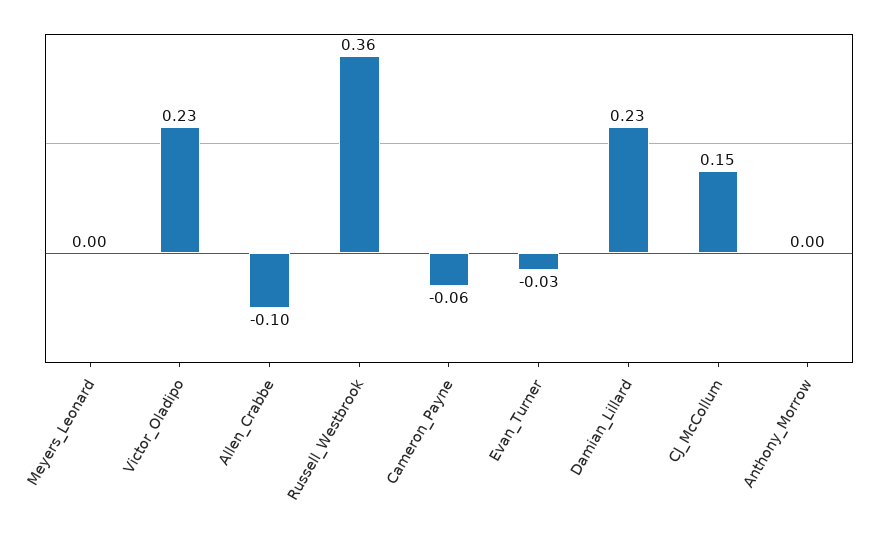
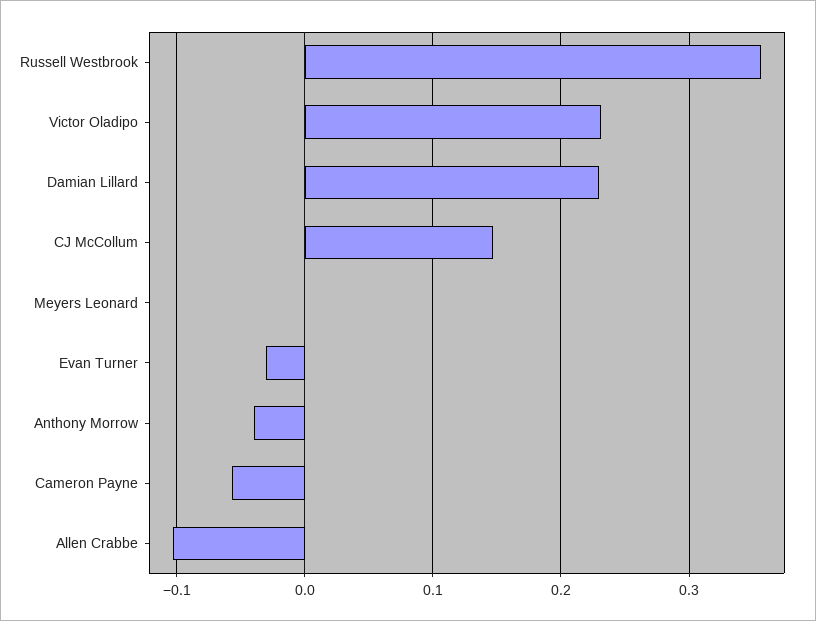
  {
    "Meyers_Leonard": 0,
    "Victor_Oladipo": 0.23,
    "Allen_Crabbe": -0.1,
    "Russell_Westbrook": 0.36,
    "Cameron_Payne": -0.06,
    "Evan_Turner": -0.03,
    "Damian_Lillard": 0.23,
    "CJ_McCollum": 0.15,
-   "Anthony_Morrow": 0
+   "Anthony_Morrow": -0.04
  }

